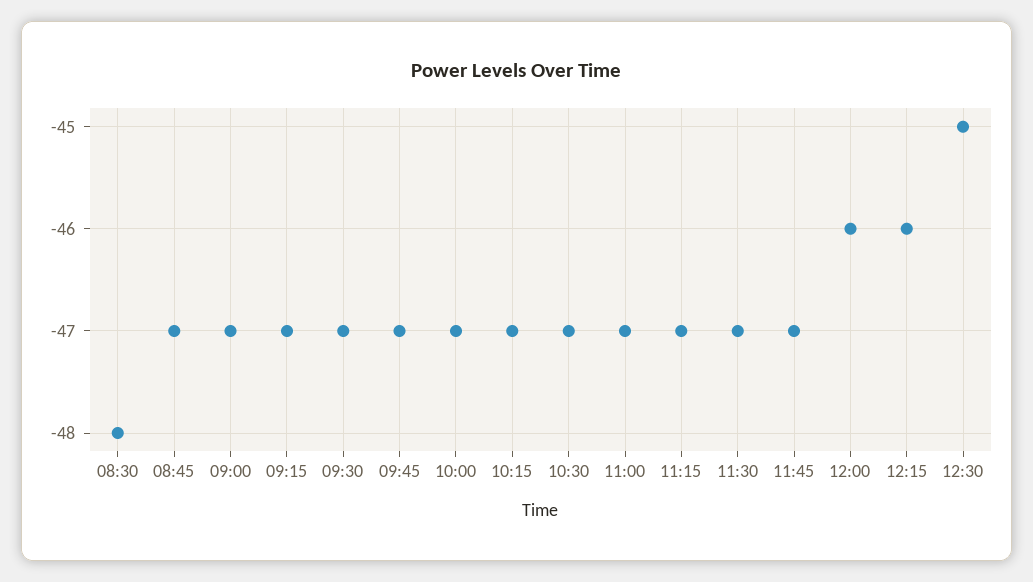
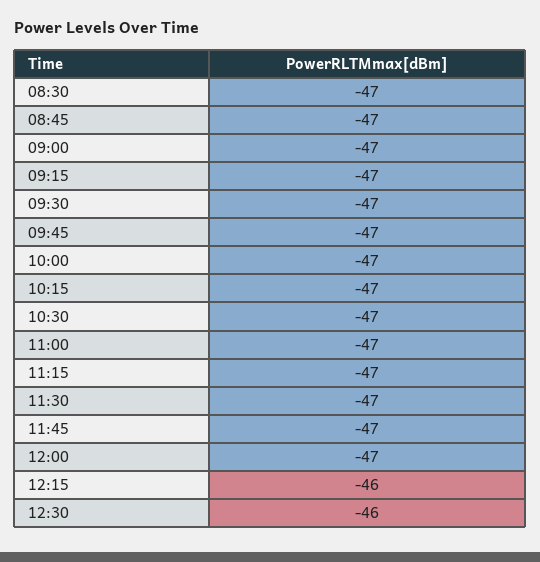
  {
-   "08:30": -48,
+   "08:30": -47,
    "08:45": -47,
    "09:00": -47,
    "09:15": -47,
    "09:30": -47,
    "09:45": -47,
    "10:00": -47,
    "10:15": -47,
    "10:30": -47,
    "11:00": -47,
    "11:15": -47,
    "11:30": -47,
    "11:45": -47,
-   "12:00": -46,
+   "12:00": -47,
    "12:15": -46,
-   "12:30": -45
+   "12:30": -46
  }

